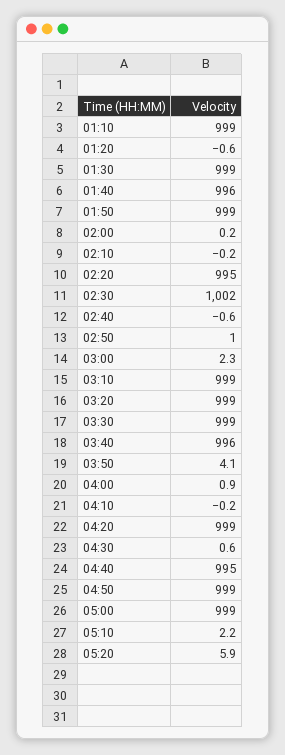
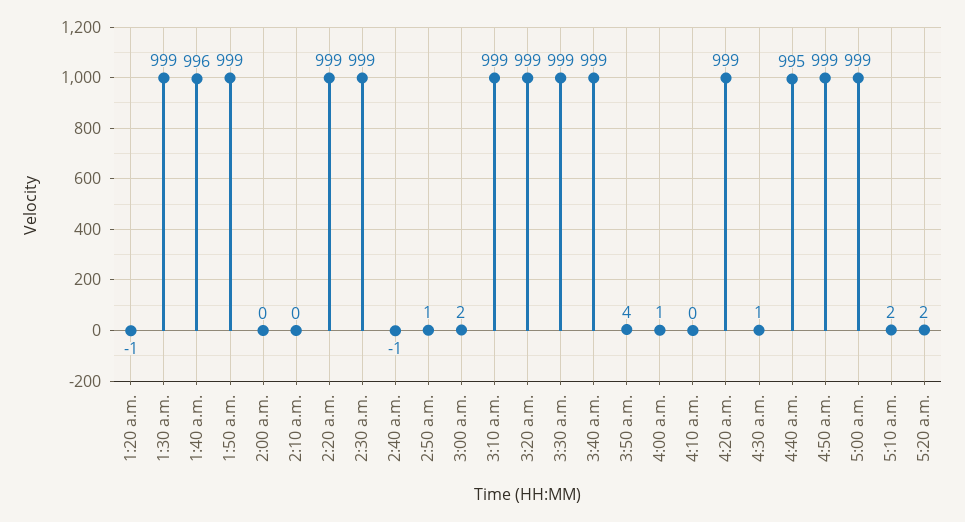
  {
-   "01:10": 999,
    "01:20": -0.6,
    "01:30": 999,
    "01:40": 996,
    "01:50": 999,
    "02:00": 0.2,
    "02:10": -0.2,
-   "02:20": 995,
+   "02:20": 999,
-   "02:30": 1002,
+   "02:30": 999,
    "02:40": -0.6,
    "02:50": 1,
    "03:00": 2.3,
    "03:10": 999,
    "03:20": 999,
    "03:30": 999,
-   "03:40": 996,
+   "03:40": 999,
    "03:50": 4.1,
    "04:00": 0.9,
    "04:10": -0.2,
    "04:20": 999,
    "04:30": 0.6,
    "04:40": 995,
    "04:50": 999,
    "05:00": 999,
    "05:10": 2.2,
-   "05:20": 5.9
+   "05:20": 2
  }

